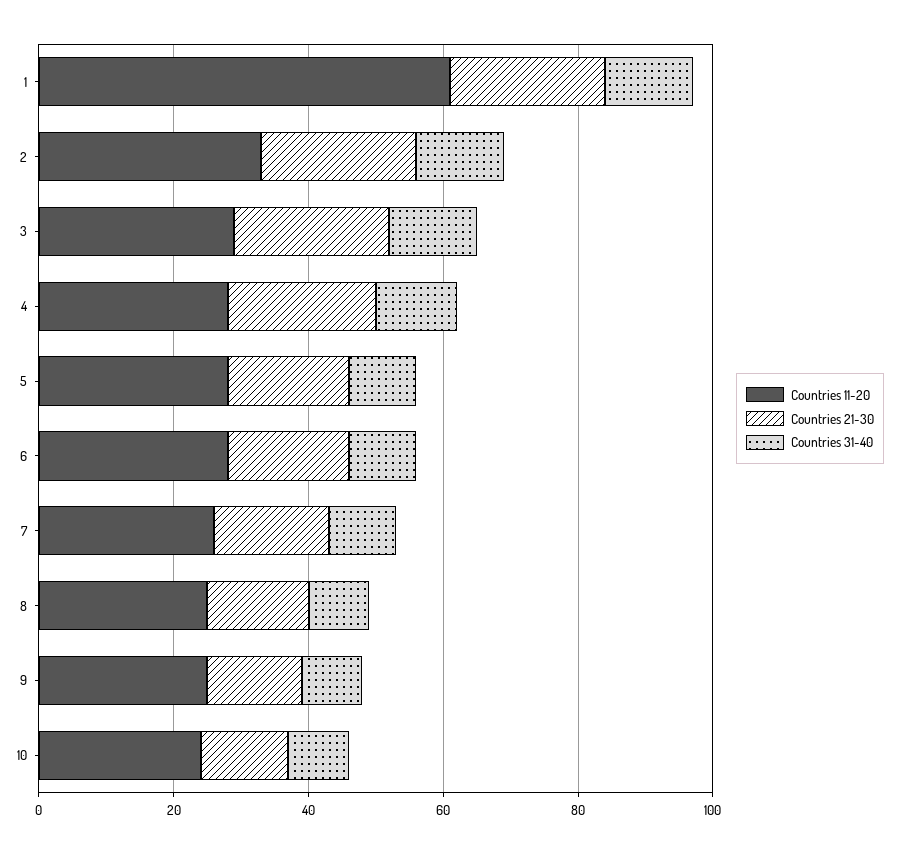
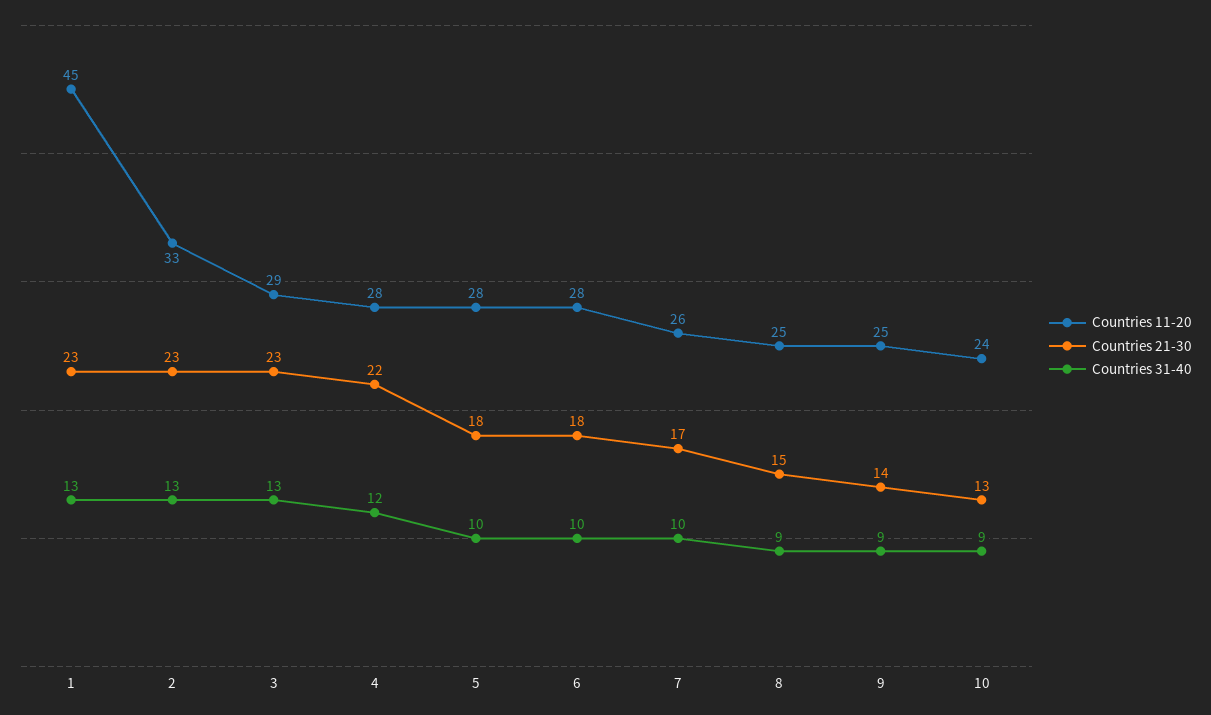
  {
    "Countries 11-20": {
-     "1": 60,
+     "1": 45,
      "2": 33,
      "3": 29,
      "4": 28,
      "5": 28,
      "6": 28,
      "7": 26,
      "8": 25,
      "9": 25,
      "10": 24
    },
    "Countries 21-30": {
      "1": 23,
      "2": 23,
      "3": 23,
      "4": 22,
      "5": 18,
      "6": 18,
      "7": 17,
      "8": 15,
      "9": 14,
      "10": 13
    },
    "Countries 31-40": {
      "1": 13,
      "2": 13,
      "3": 13,
      "4": 12,
      "5": 10,
      "6": 10,
      "7": 10,
      "8": 9,
      "9": 9,
      "10": 9
    }
  }

